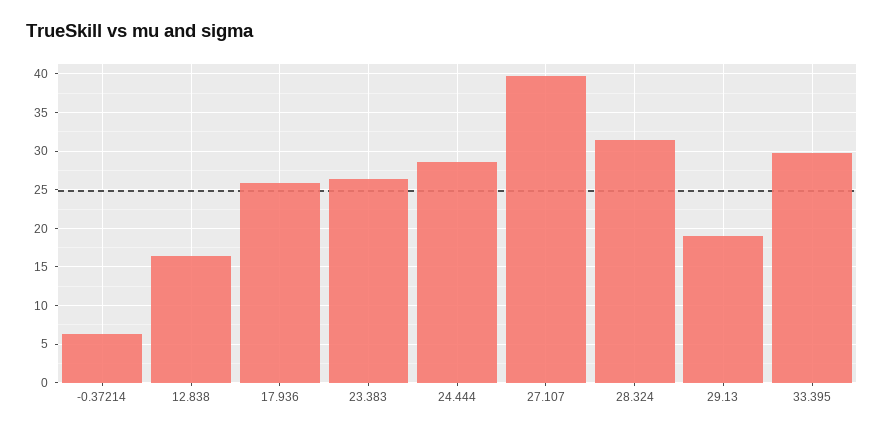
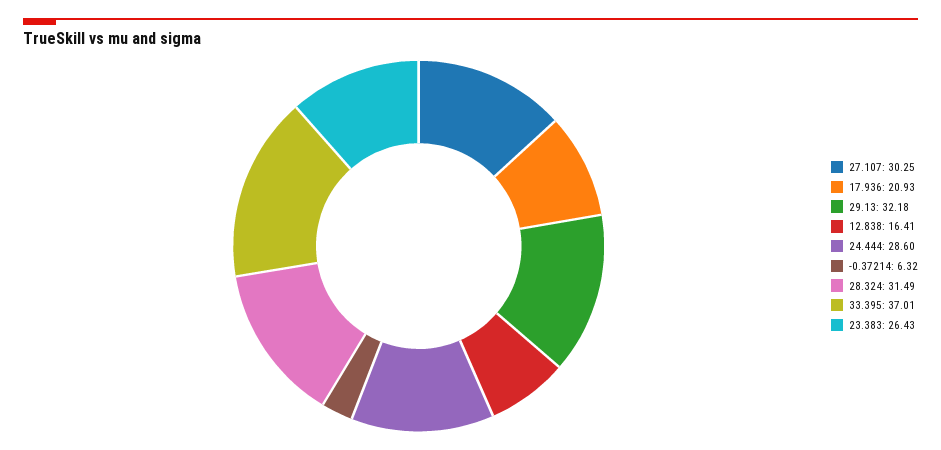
  {
    "-0.37214": 6.32,
    "12.838": 16.41,
-   "17.936": 26,
+   "17.936": 20.93,
    "23.383": 26.43,
    "24.444": 28.6,
-   "27.107": 40,
+   "27.107": 30.25,
    "28.324": 31.49,
-   "29.13": 19,
+   "29.13": 32.18,
-   "33.395": 30
+   "33.395": 37.01
  }

